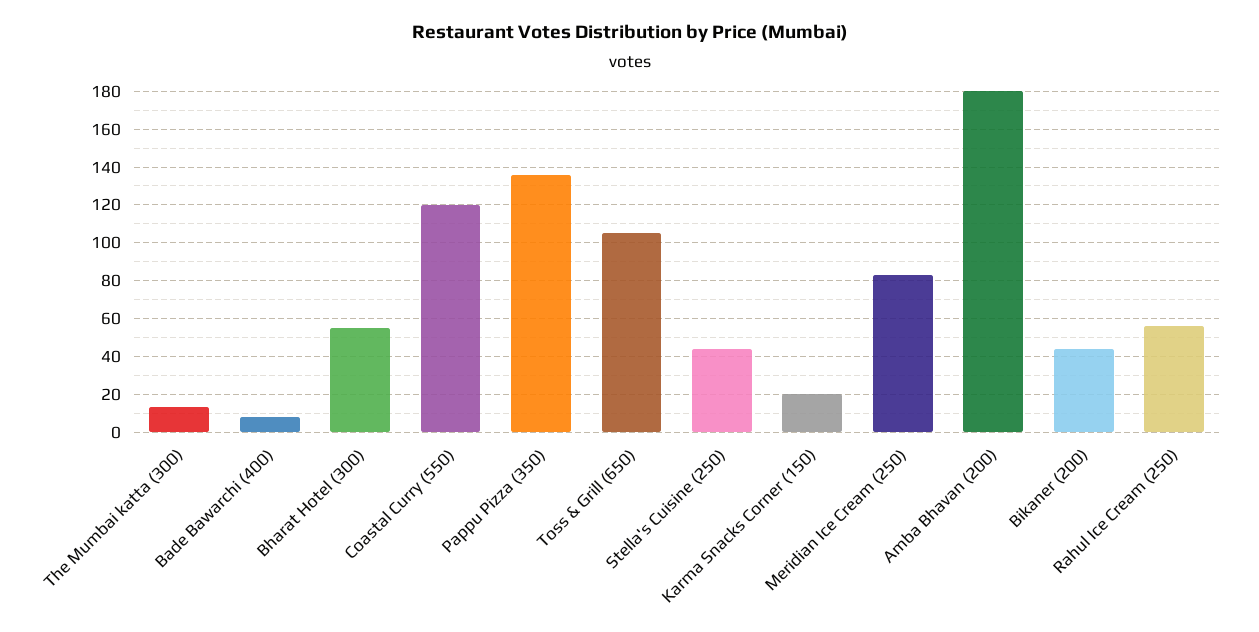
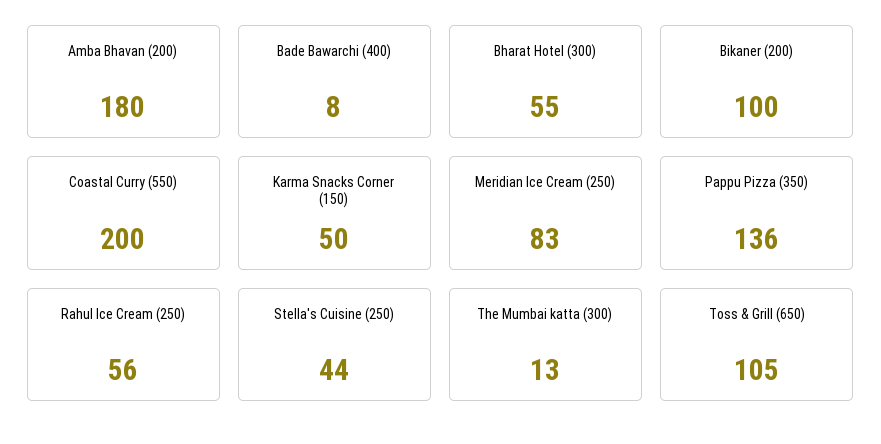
  {
    "The Mumbai katta (300)": 13,
    "Bade Bawarchi (400)": 8,
    "Bharat Hotel (300)": 55,
-   "Coastal Curry (550)": 120,
+   "Coastal Curry (550)": 200,
    "Pappu Pizza (350)": 136,
    "Toss & Grill (650)": 105,
    "Stella's Cuisine (250)": 44,
-   "Karma Snacks Corner (150)": 20,
+   "Karma Snacks Corner (150)": 50,
    "Meridian Ice Cream (250)": 83,
    "Amba Bhavan (200)": 180,
-   "Bikaner (200)": 45,
+   "Bikaner (200)": 100,
    "Rahul Ice Cream (250)": 56
  }

